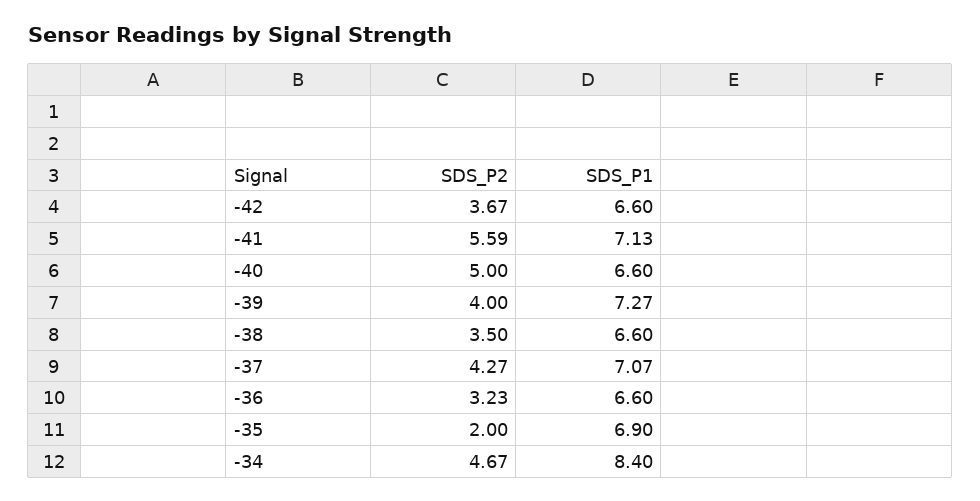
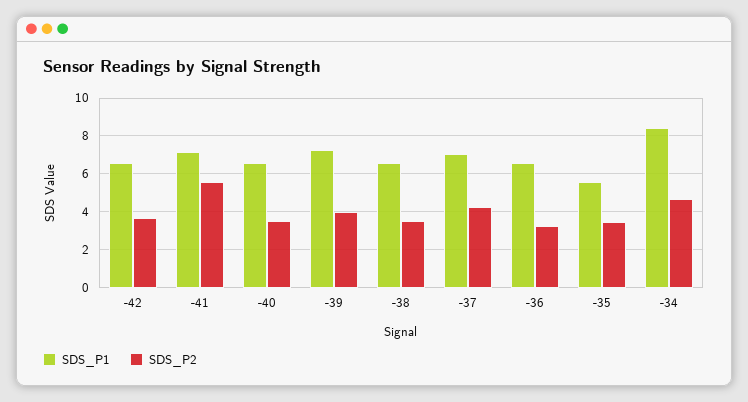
  {
    "SDS_P2": {
      "-42": 3.67,
      "-41": 5.59,
-     "-40": 5,
+     "-40": 3.5,
      "-39": 4,
      "-38": 3.5,
      "-37": 4.27,
      "-36": 3.23,
-     "-35": 2,
+     "-35": 3.5,
      "-34": 4.67
    },
    "SDS_P1": {
      "-42": 6.6,
      "-41": 7.13,
      "-40": 6.6,
      "-39": 7.27,
      "-38": 6.6,
      "-37": 7.07,
      "-36": 6.6,
-     "-35": 6.9,
+     "-35": 5.5,
      "-34": 8.4
    }
  }

